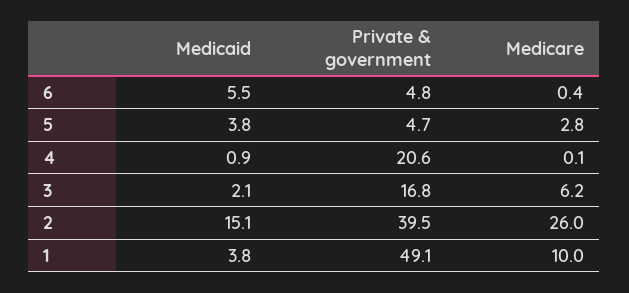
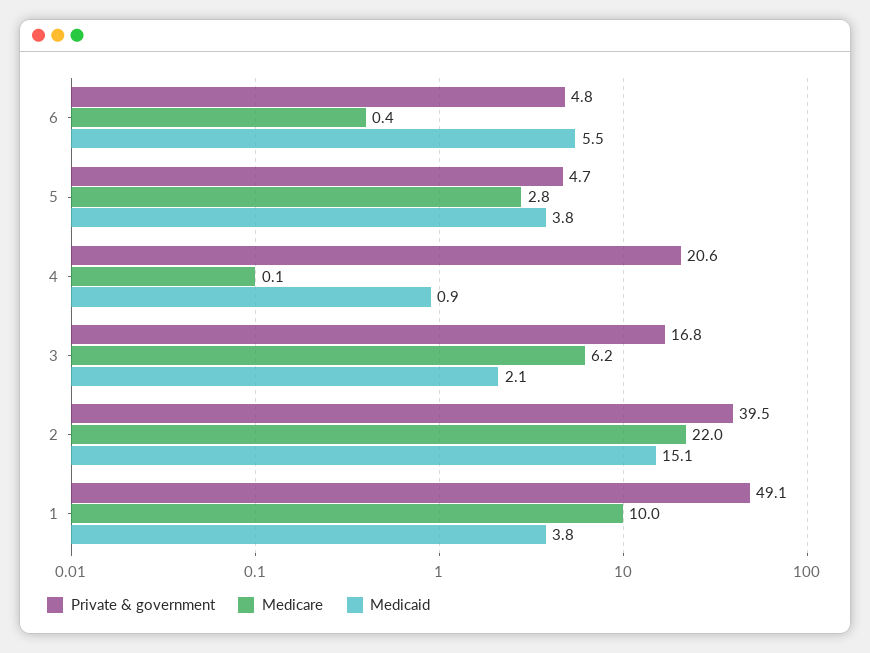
  {
    "Medicaid": {
      "6": 5.5,
      "5": 3.8,
      "4": 0.9,
      "3": 2.1,
      "2": 15.1,
      "1": 3.8
    },
    "Private & government": {
      "6": 4.8,
      "5": 4.7,
      "4": 20.6,
      "3": 16.8,
      "2": 39.5,
      "1": 49.1
    },
    "Medicare": {
      "6": 0.4,
      "5": 2.8,
      "4": 0.1,
      "3": 6.2,
-     "2": 26,
+     "2": 22,
      "1": 10
    }
  }

